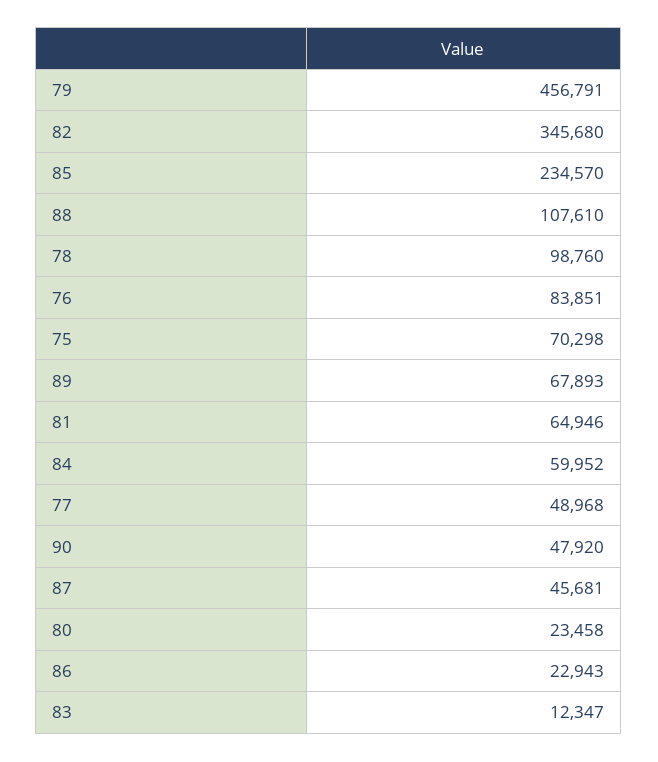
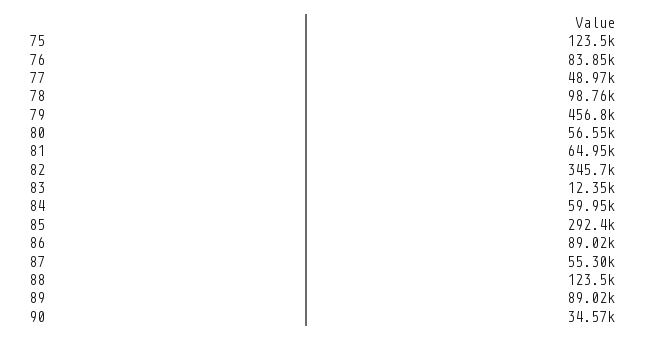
  {
    "79": 456791,
    "82": 345680,
-   "85": 234570,
+   "85": 292400,
-   "88": 107610,
+   "88": 123500,
    "78": 98760,
    "76": 83851,
-   "75": 70298,
+   "75": 123500,
-   "89": 67893,
+   "89": 89020,
    "81": 64946,
    "84": 59952,
    "77": 48968,
-   "90": 47920,
+   "90": 34570,
-   "87": 45681,
+   "87": 55300,
-   "80": 23458,
+   "80": 56550,
-   "86": 22943,
+   "86": 89020,
    "83": 12347
  }

